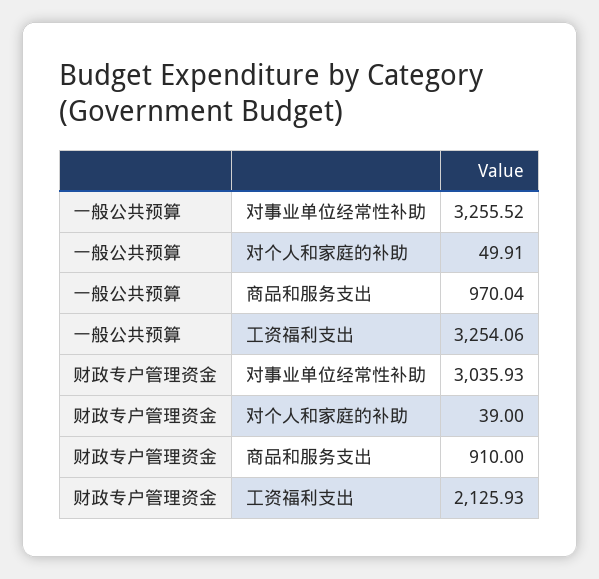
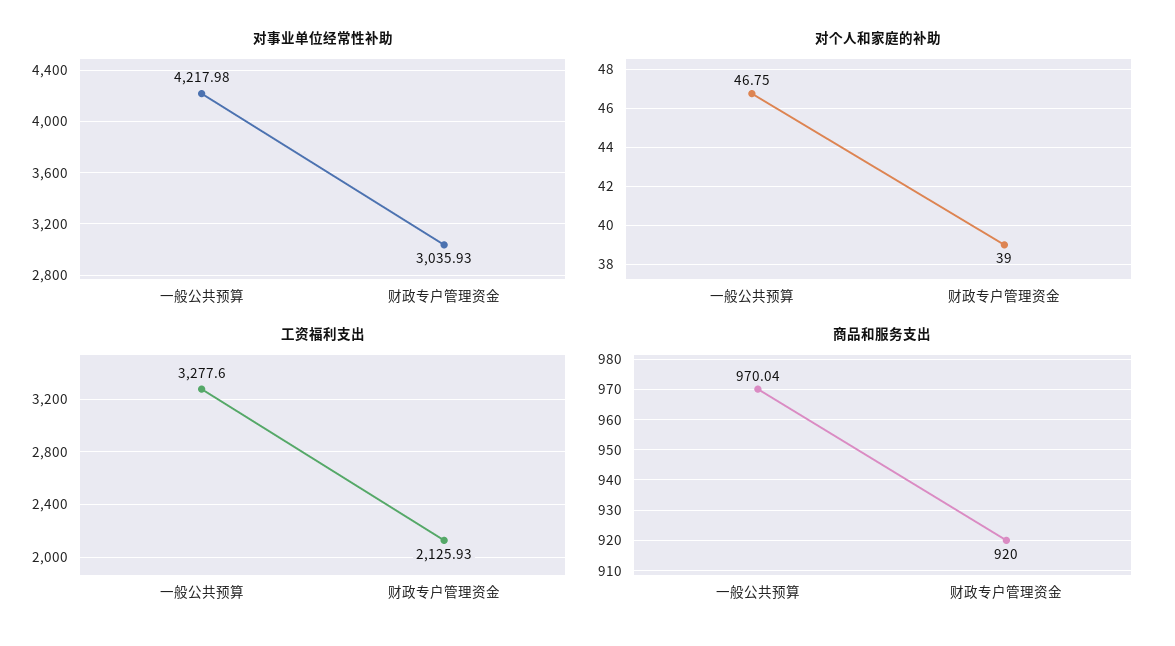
  {
    "对事业单位经常性补助": {
-     "一般公共预算": 3255.52,
+     "一般公共预算": 4217.98,
      "财政专户管理资金": 3035.93
    },
    "对个人和家庭的补助": {
-     "一般公共预算": 49.91,
+     "一般公共预算": 46.75,
      "财政专户管理资金": 39
    },
    "商品和服务支出": {
      "一般公共预算": 970.04,
-     "财政专户管理资金": 910
+     "财政专户管理资金": 920
    },
    "工资福利支出": {
-     "一般公共预算": 3254.06,
+     "一般公共预算": 3277.6,
      "财政专户管理资金": 2125.93
    }
  }

